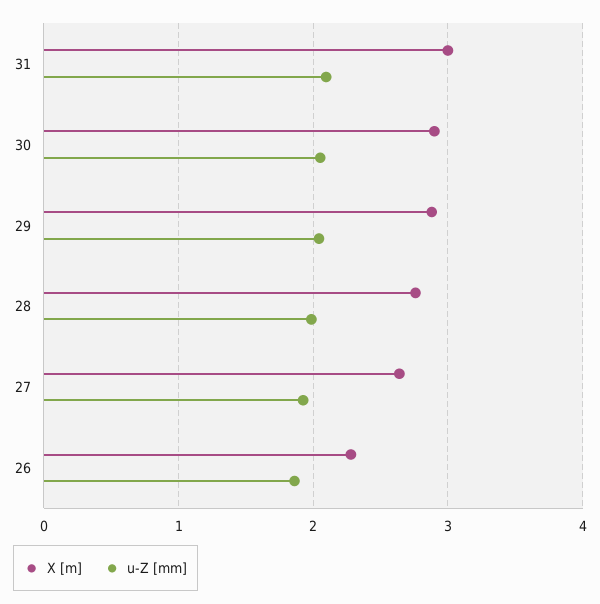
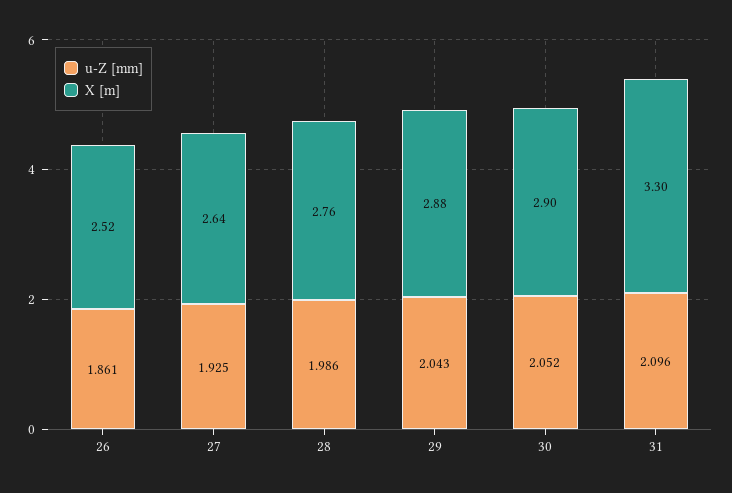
  {
    "X [m]": {
-     "31": 3,
+     "31": 3.3,
      "30": 2.9,
      "29": 2.88,
      "28": 2.76,
      "27": 2.64,
-     "26": 2.3
+     "26": 2.52
    },
    "u-Z [mm]": {
      "31": 2.096,
      "30": 2.052,
      "29": 2.043,
      "28": 1.986,
      "27": 1.925,
      "26": 1.861
    }
  }

